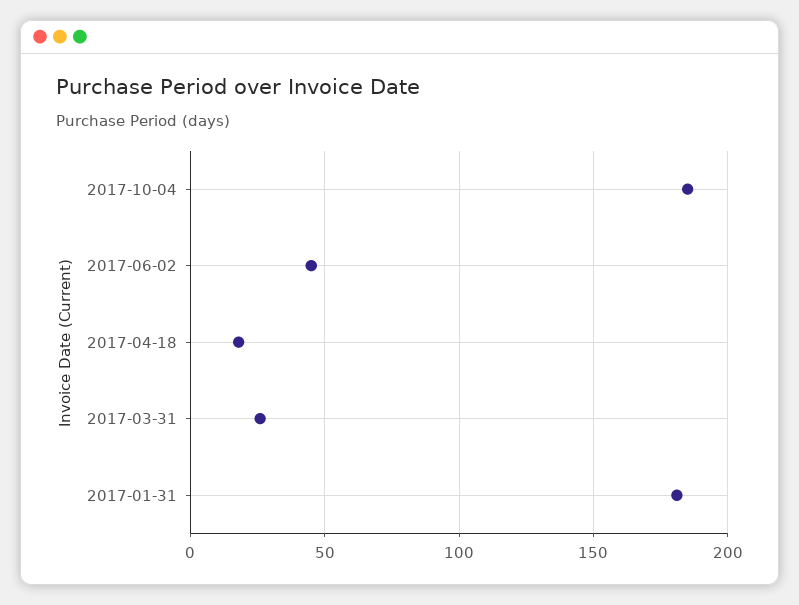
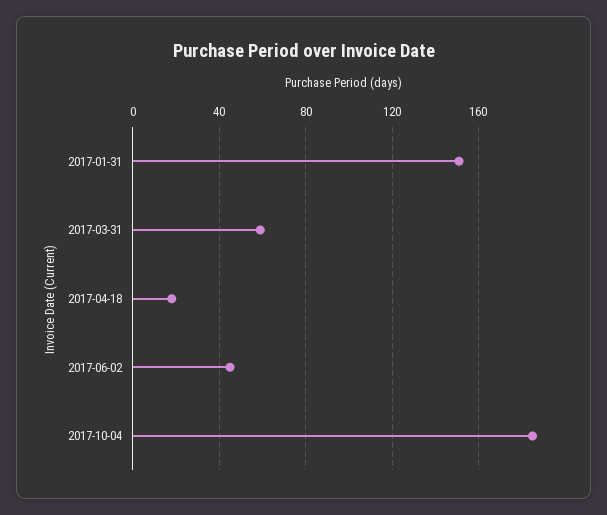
  {
    "2017-10-04": 185,
    "2017-06-02": 45,
    "2017-04-18": 20,
-   "2017-03-31": 25,
+   "2017-03-31": 60,
-   "2017-01-31": 180
+   "2017-01-31": 150
  }

